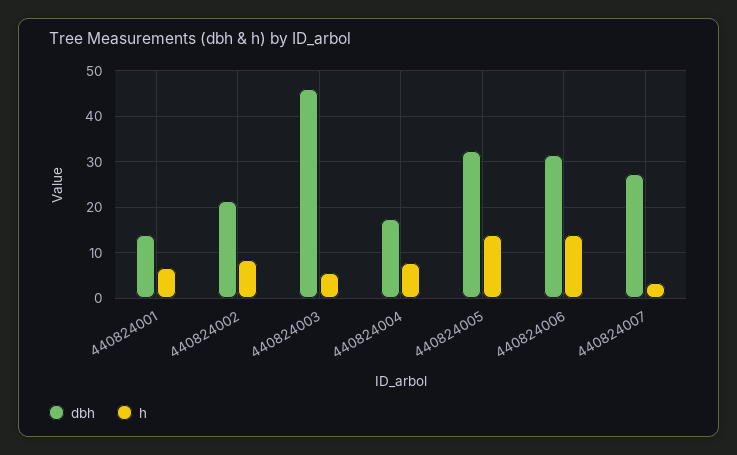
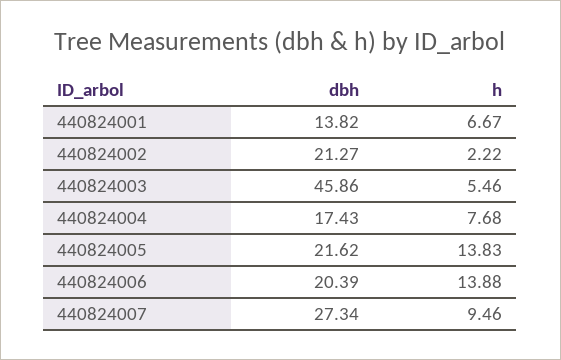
  {
    "dbh": {
      "440824001": 13.82,
      "440824002": 21.27,
      "440824003": 45.86,
      "440824004": 17.43,
-     "440824005": 32,
+     "440824005": 21.62,
-     "440824006": 32,
+     "440824006": 20.39,
      "440824007": 27.34
    },
    "h": {
      "440824001": 6.67,
-     "440824002": 8,
+     "440824002": 2.22,
      "440824003": 5.46,
      "440824004": 7.68,
      "440824005": 13.83,
      "440824006": 13.88,
-     "440824007": 4
+     "440824007": 9.46
    }
  }

